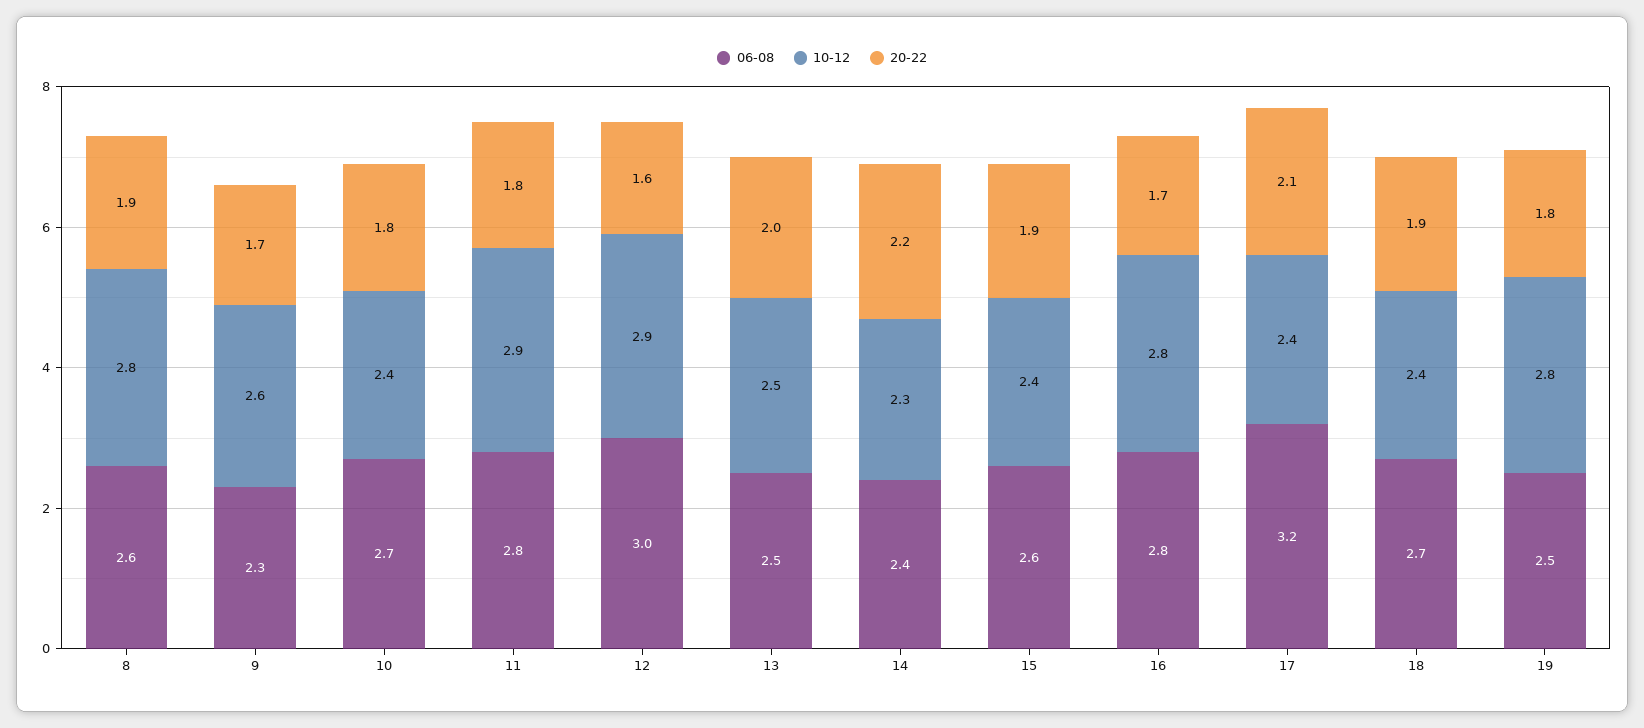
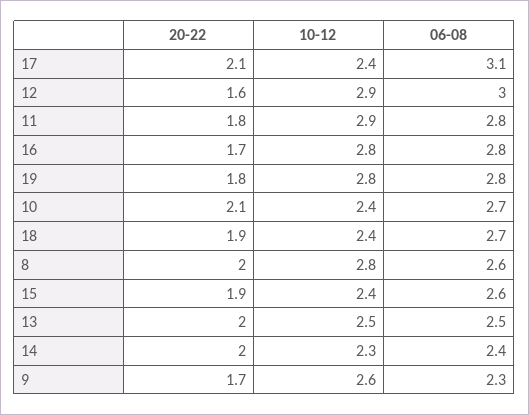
  {
    "06-08": {
      "8": 2.6,
      "9": 2.3,
      "10": 2.7,
      "11": 2.8,
      "12": 3,
      "13": 2.5,
      "14": 2.4,
      "15": 2.6,
      "16": 2.8,
-     "17": 3.2,
+     "17": 3.1,
      "18": 2.7,
-     "19": 2.5
+     "19": 2.8
    },
    "10-12": {
      "8": 2.8,
      "9": 2.6,
      "10": 2.4,
      "11": 2.9,
      "12": 2.9,
      "13": 2.5,
      "14": 2.3,
      "15": 2.4,
      "16": 2.8,
      "17": 2.4,
      "18": 2.4,
      "19": 2.8
    },
    "20-22": {
-     "8": 1.9,
+     "8": 2,
      "9": 1.7,
-     "10": 1.8,
+     "10": 2.1,
      "11": 1.8,
      "12": 1.6,
      "13": 2,
-     "14": 2.2,
+     "14": 2,
      "15": 1.9,
      "16": 1.7,
      "17": 2.1,
      "18": 1.9,
      "19": 1.8
    }
  }

